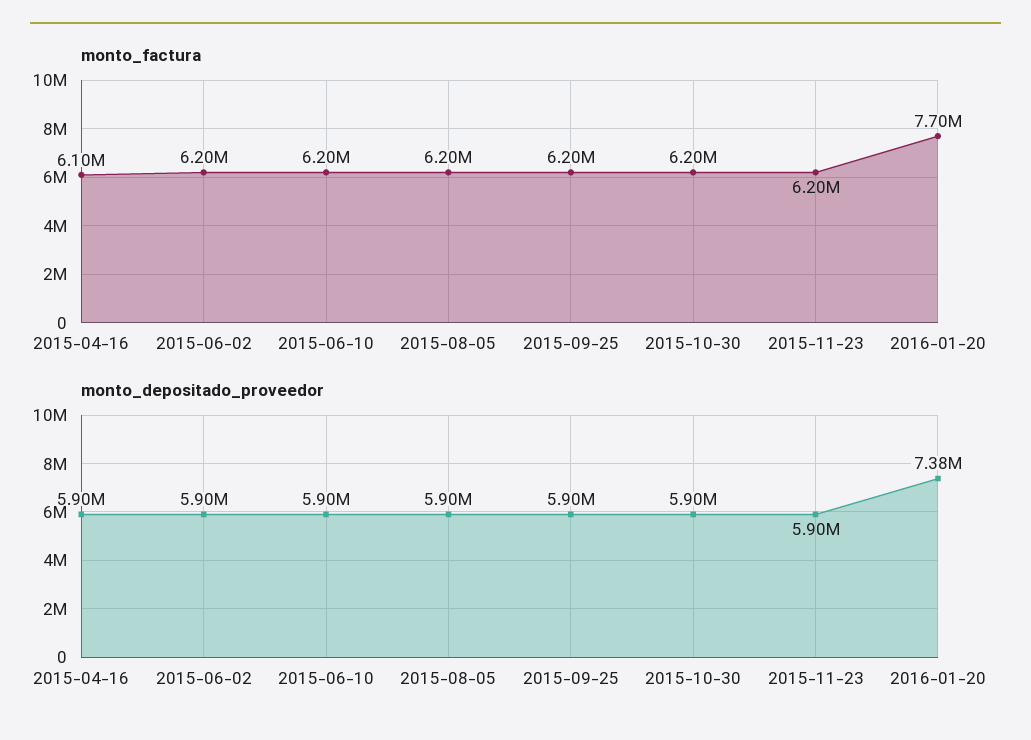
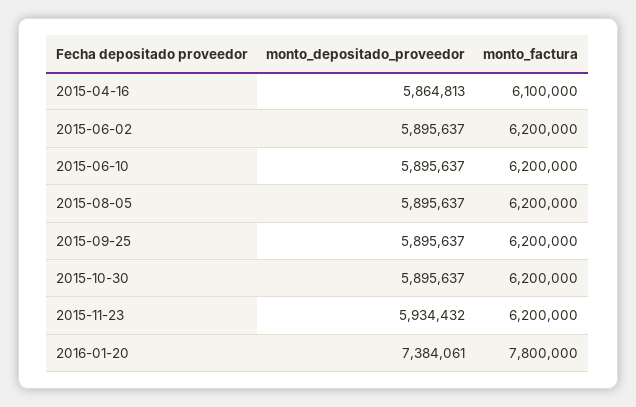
  {
    "monto_factura": {
      "2015-04-16": 6100000,
      "2015-06-02": 6200000,
      "2015-06-10": 6200000,
      "2015-08-05": 6200000,
      "2015-09-25": 6200000,
      "2015-10-30": 6200000,
      "2015-11-23": 6200000,
-     "2016-01-20": 7700000
+     "2016-01-20": 7800000
    },
    "monto_depositado_proveedor": {
-     "2015-04-16": 5900000,
+     "2015-04-16": 5864813,
      "2015-06-02": 5895637,
      "2015-06-10": 5895637,
      "2015-08-05": 5895637,
      "2015-09-25": 5895637,
      "2015-10-30": 5895637,
-     "2015-11-23": 5900000,
+     "2015-11-23": 5934432,
      "2016-01-20": 7384061
    }
  }

